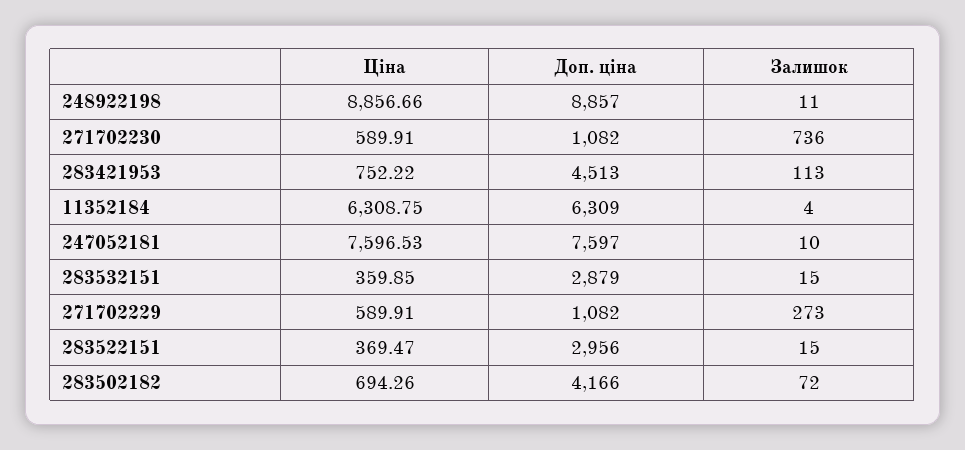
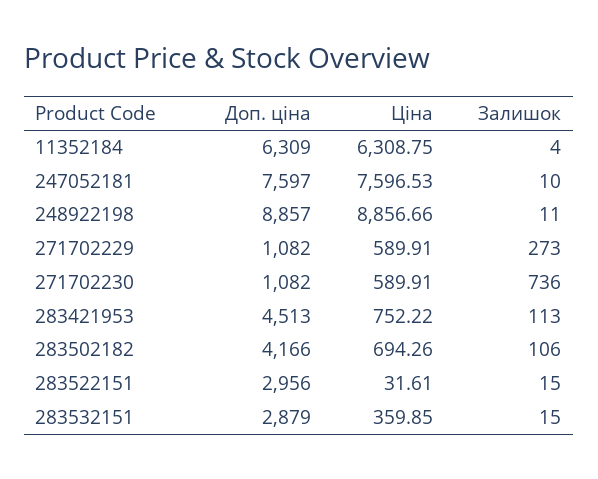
  {
    "Ціна": {
      "248922198": 8856.66,
      "271702230": 589.91,
      "283421953": 752.22,
      "11352184": 6308.75,
      "247052181": 7596.53,
      "283532151": 359.85,
      "271702229": 589.91,
-     "283522151": 369.47,
+     "283522151": 31.61,
      "283502182": 694.26
    },
    "Доп. ціна": {
      "248922198": 8857,
      "271702230": 1082,
      "283421953": 4513,
      "11352184": 6309,
      "247052181": 7597,
      "283532151": 2879,
      "271702229": 1082,
      "283522151": 2956,
      "283502182": 4166
    },
    "Залишок": {
      "248922198": 11,
      "271702230": 736,
      "283421953": 113,
      "11352184": 4,
      "247052181": 10,
      "283532151": 15,
      "271702229": 273,
      "283522151": 15,
-     "283502182": 72
+     "283502182": 106
    }
  }

